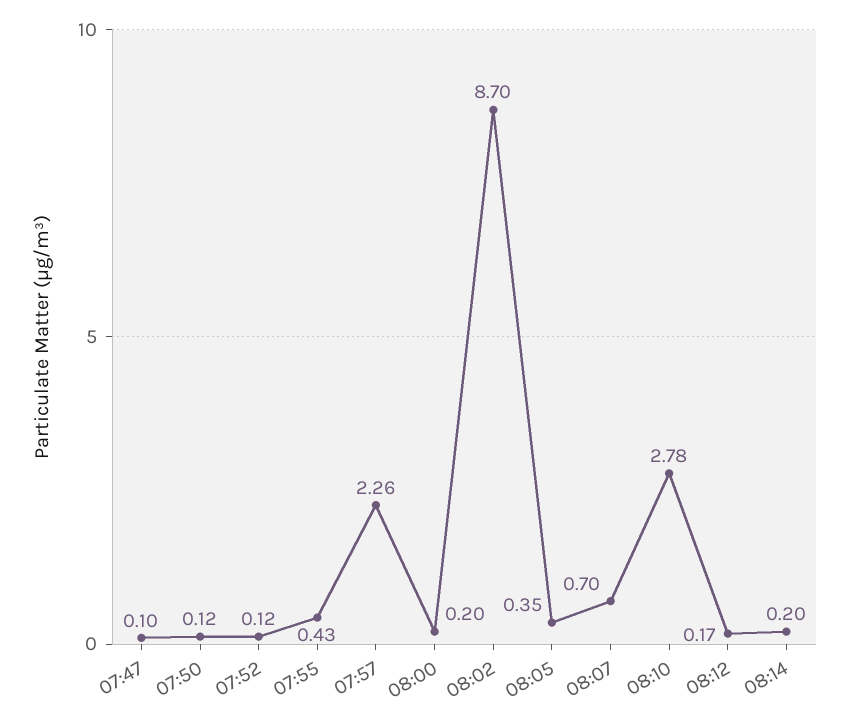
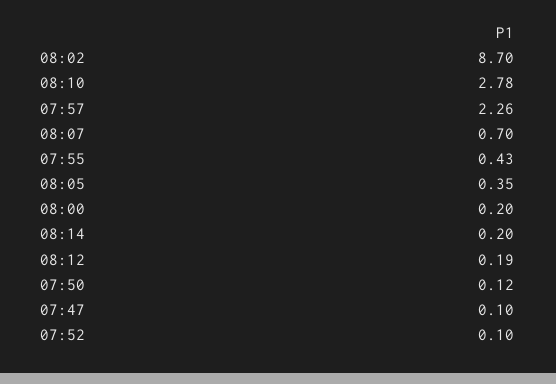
  {
    "07:47": 0.1,
    "07:50": 0.12,
-   "07:52": 0.12,
+   "07:52": 0.1,
    "07:55": 0.43,
    "07:57": 2.26,
    "08:00": 0.2,
    "08:02": 8.7,
    "08:05": 0.35,
    "08:07": 0.7,
    "08:10": 2.78,
-   "08:12": 0.17,
+   "08:12": 0.19,
    "08:14": 0.2
  }

